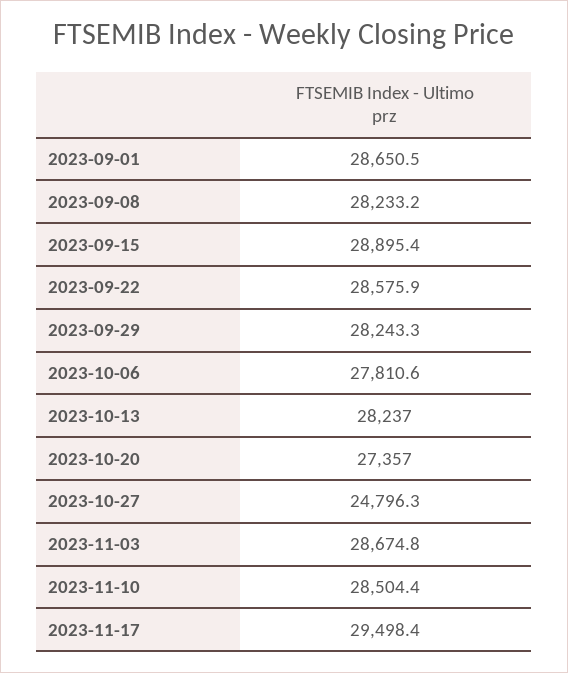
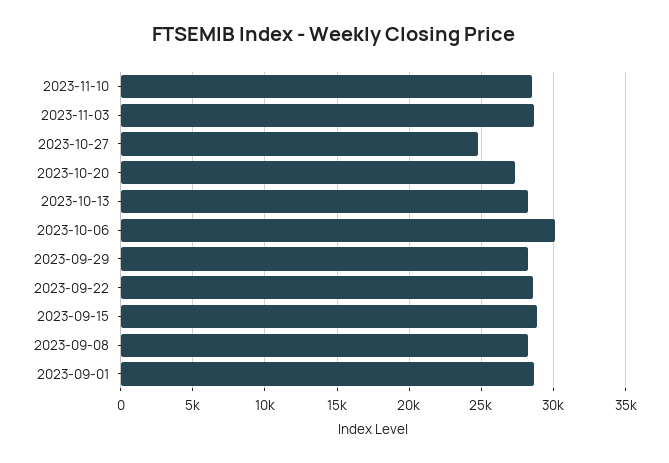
  {
    "2023-09-01": 28650.5,
    "2023-09-08": 28233.2,
    "2023-09-15": 28895.4,
    "2023-09-22": 28575.9,
    "2023-09-29": 28243.3,
-   "2023-10-06": 27810.6,
+   "2023-10-06": 30000,
    "2023-10-13": 28237,
    "2023-10-20": 27357,
    "2023-10-27": 24796.3,
    "2023-11-03": 28674.8,
-   "2023-11-10": 28504.4,
+   "2023-11-10": 28504.4
-   "2023-11-17": 29498.4
  }

